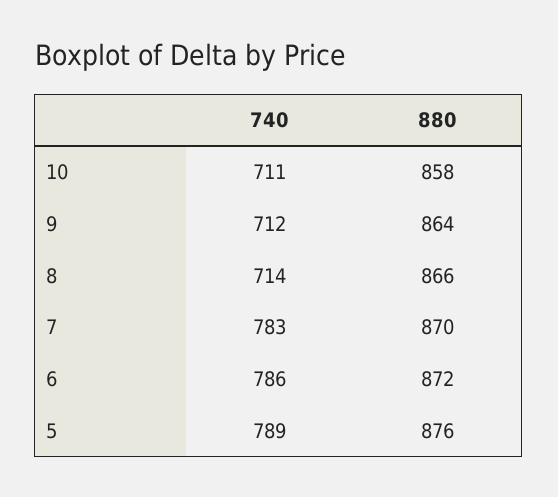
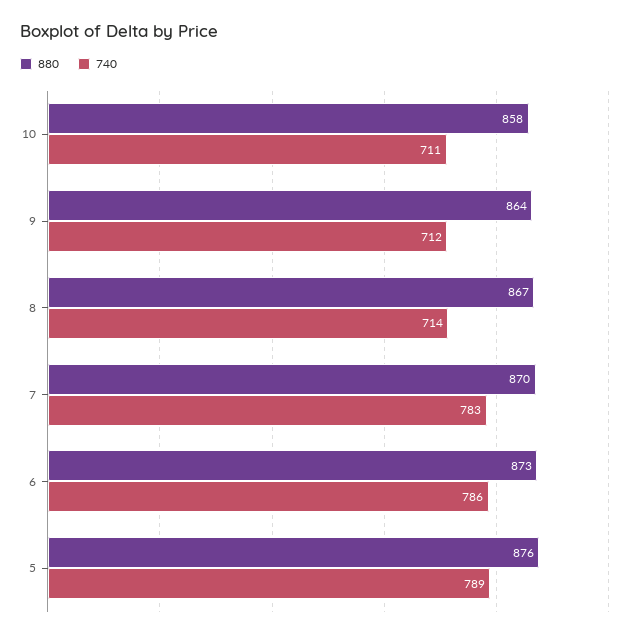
  {
    "740": {
      "10": 711,
      "9": 712,
      "8": 714,
      "7": 783,
      "6": 786,
      "5": 789
    },
    "880": {
      "10": 858,
      "9": 864,
-     "8": 866,
+     "8": 867,
      "7": 870,
-     "6": 872,
+     "6": 873,
      "5": 876
    }
  }

